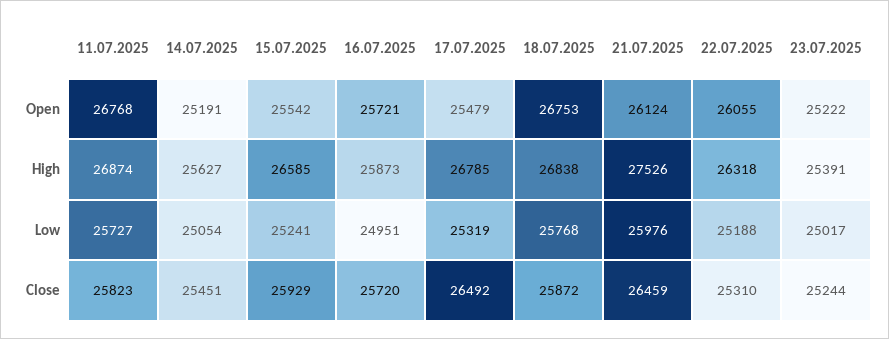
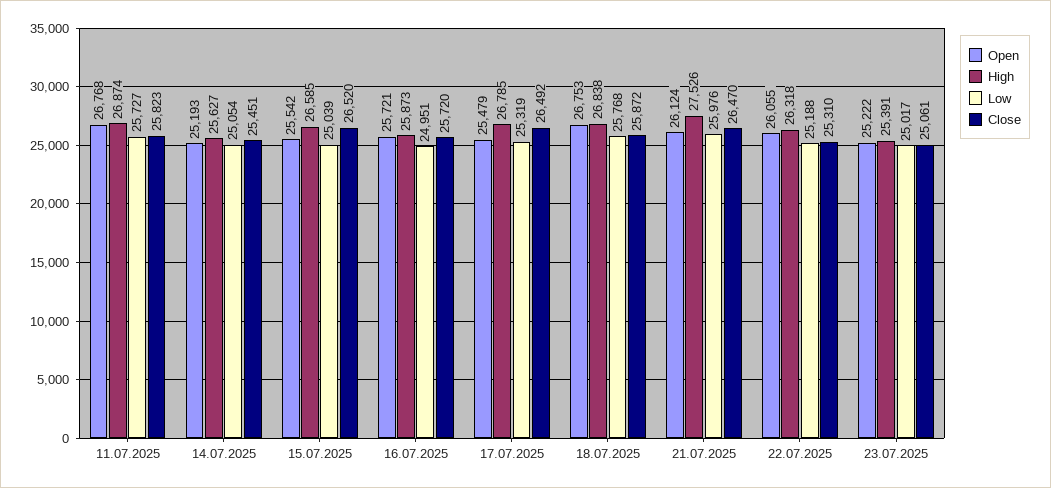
  {
    "Open": {
      "11.07.2025": 26768,
-     "14.07.2025": 25191,
+     "14.07.2025": 25193,
      "15.07.2025": 25542,
      "16.07.2025": 25721,
      "17.07.2025": 25479,
      "18.07.2025": 26753,
      "21.07.2025": 26124,
      "22.07.2025": 26055,
      "23.07.2025": 25222
    },
    "High": {
      "11.07.2025": 26874,
      "14.07.2025": 25627,
      "15.07.2025": 26585,
      "16.07.2025": 25873,
      "17.07.2025": 26785,
      "18.07.2025": 26838,
      "21.07.2025": 27526,
      "22.07.2025": 26318,
      "23.07.2025": 25391
    },
    "Low": {
      "11.07.2025": 25727,
      "14.07.2025": 25054,
-     "15.07.2025": 25241,
+     "15.07.2025": 25039,
      "16.07.2025": 24951,
      "17.07.2025": 25319,
      "18.07.2025": 25768,
      "21.07.2025": 25976,
      "22.07.2025": 25188,
      "23.07.2025": 25017
    },
    "Close": {
      "11.07.2025": 25823,
      "14.07.2025": 25451,
-     "15.07.2025": 25929,
+     "15.07.2025": 26520,
      "16.07.2025": 25720,
      "17.07.2025": 26492,
      "18.07.2025": 25872,
-     "21.07.2025": 26459,
+     "21.07.2025": 26470,
      "22.07.2025": 25310,
-     "23.07.2025": 25244
+     "23.07.2025": 25061
    }
  }

